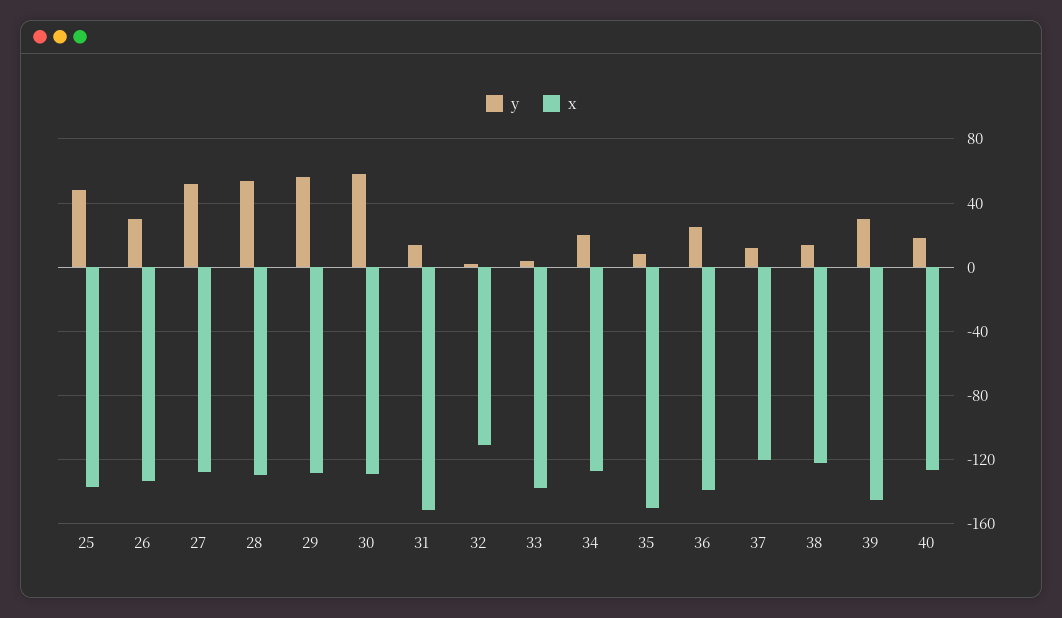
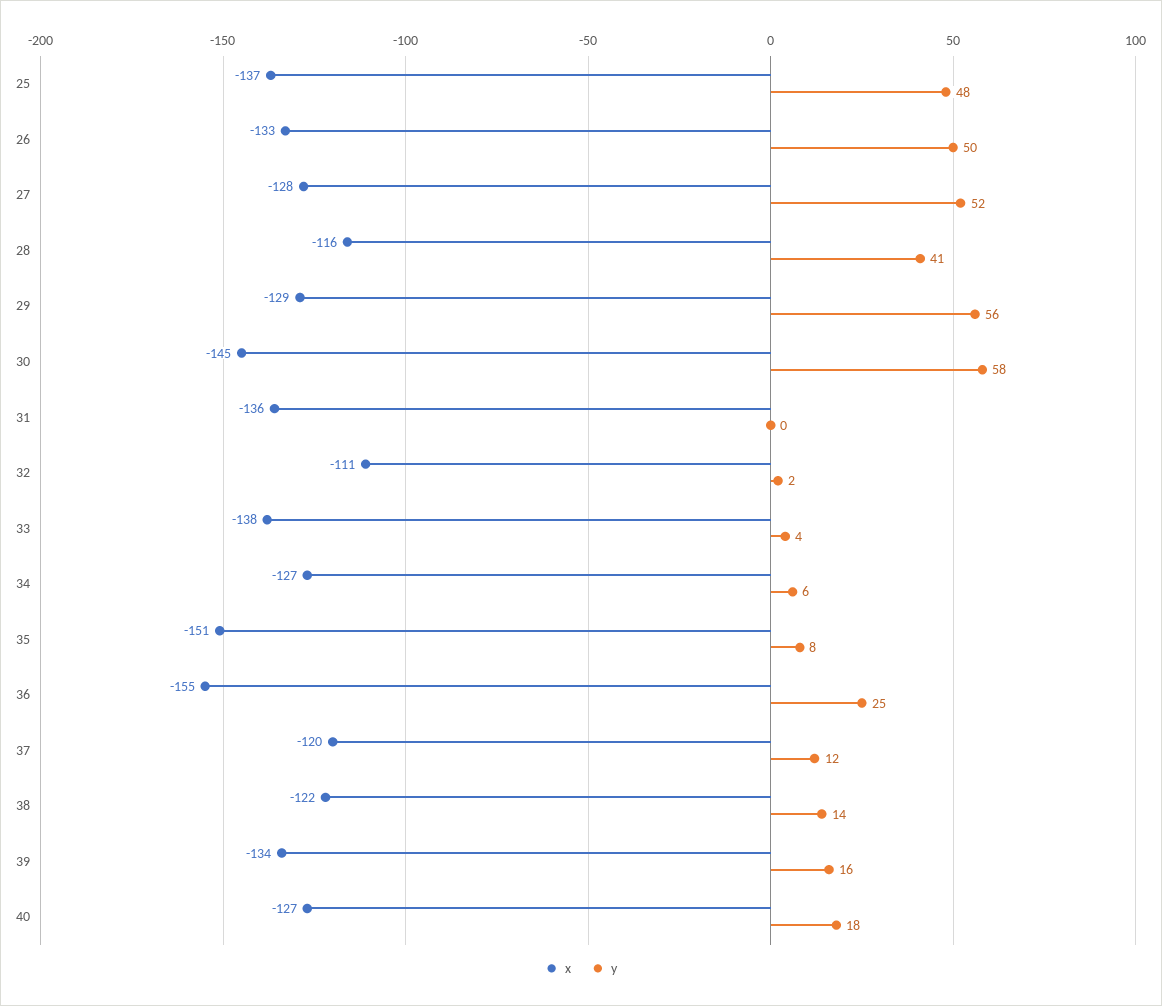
  {
    "y": {
      "25": 48,
-     "26": 30,
+     "26": 50,
      "27": 52,
-     "28": 55,
+     "28": 41,
      "29": 56,
      "30": 58,
-     "31": 15,
+     "31": 0,
      "32": 2,
      "33": 4,
-     "34": 20,
+     "34": 6,
      "35": 8,
      "36": 25,
      "37": 12,
      "38": 14,
-     "39": 30,
+     "39": 16,
      "40": 18
    },
    "x": {
      "25": -137,
      "26": -133,
      "27": -128,
-     "28": -130,
+     "28": -116,
      "29": -129,
-     "30": -130,
+     "30": -145,
-     "31": -150,
+     "31": -136,
      "32": -111,
      "33": -138,
      "34": -127,
      "35": -151,
-     "36": -140,
+     "36": -155,
      "37": -120,
      "38": -122,
-     "39": -145,
+     "39": -134,
      "40": -127
    }
  }

